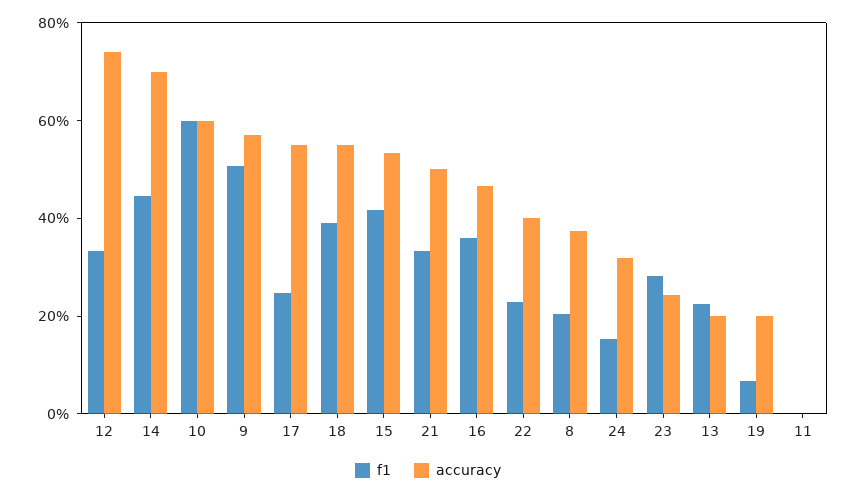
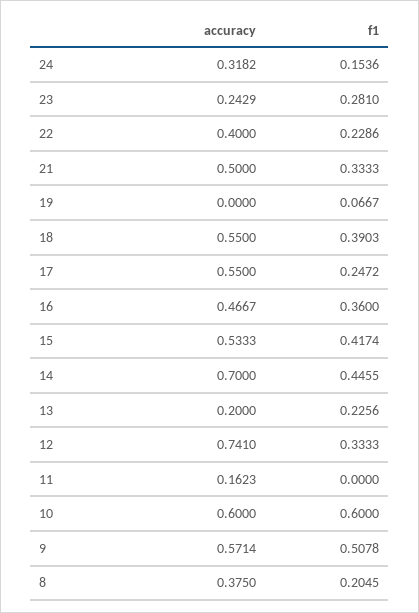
  {
    "f1": {
      "12": 0.3333,
      "14": 0.4455,
      "10": 0.6,
      "9": 0.5078,
      "17": 0.2472,
      "18": 0.3903,
      "15": 0.4174,
      "21": 0.3333,
      "16": 0.36,
      "22": 0.2286,
      "8": 0.2045,
      "24": 0.1536,
      "23": 0.281,
      "13": 0.2256,
      "19": 0.0667,
      "11": 0
    },
    "accuracy": {
      "12": 0.741,
      "14": 0.7,
      "10": 0.6,
      "9": 0.5714,
      "17": 0.55,
      "18": 0.55,
      "15": 0.5333,
      "21": 0.5,
      "16": 0.4667,
      "22": 0.4,
      "8": 0.375,
      "24": 0.3182,
      "23": 0.2429,
      "13": 0.2,
-     "19": 0.2,
+     "19": 0,
-     "11": 0
+     "11": 0.1623
    }
  }

